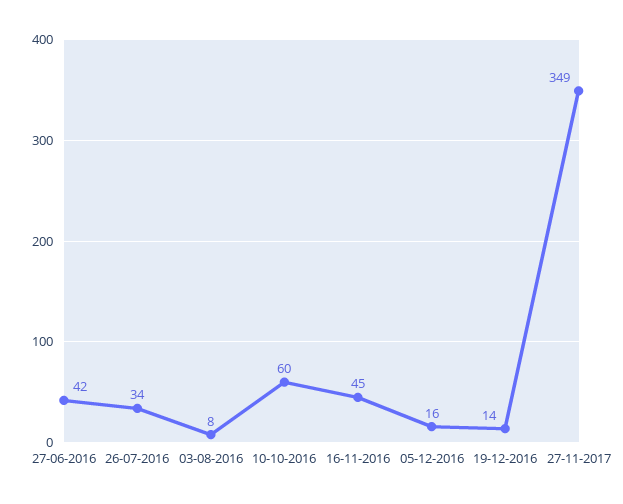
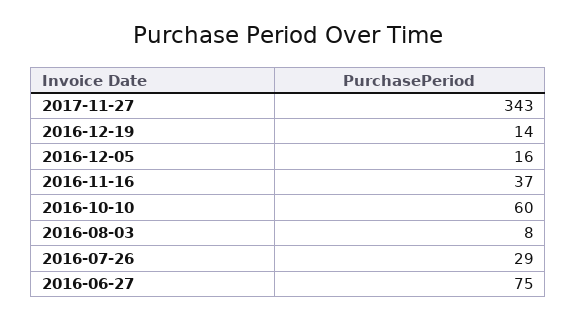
  {
-   "27-06-2016": 42,
+   "27-06-2016": 75,
-   "26-07-2016": 34,
+   "26-07-2016": 29,
    "03-08-2016": 8,
    "10-10-2016": 60,
-   "16-11-2016": 45,
+   "16-11-2016": 37,
    "05-12-2016": 16,
    "19-12-2016": 14,
-   "27-11-2017": 349
+   "27-11-2017": 343
  }

